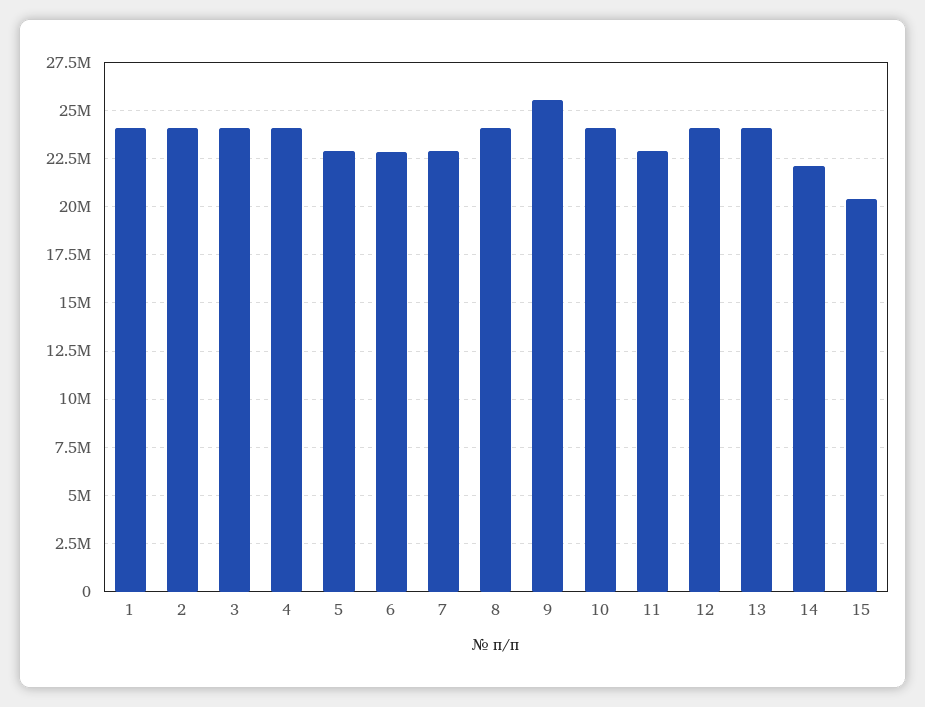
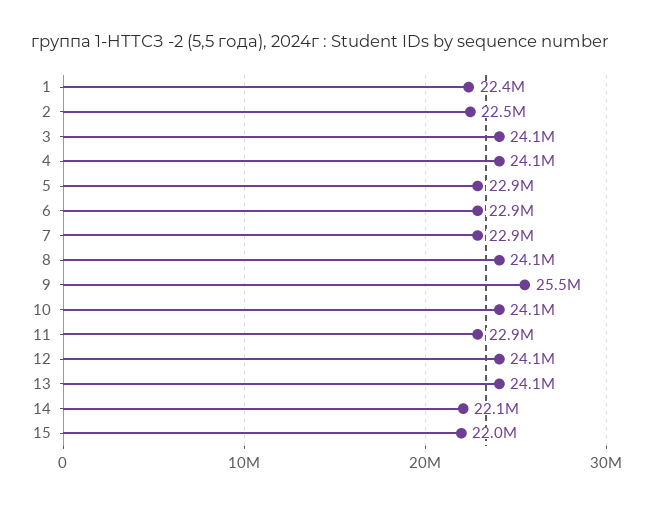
  {
-   "1": 24000000,
+   "1": 22400000,
-   "2": 24000000,
+   "2": 22500000,
    "3": 24100000,
    "4": 24100000,
    "5": 22900000,
    "6": 22900000,
    "7": 22900000,
    "8": 24100000,
    "9": 25500000,
    "10": 24100000,
    "11": 22900000,
    "12": 24100000,
    "13": 24100000,
    "14": 22100000,
-   "15": 20500000
+   "15": 22000000
  }

